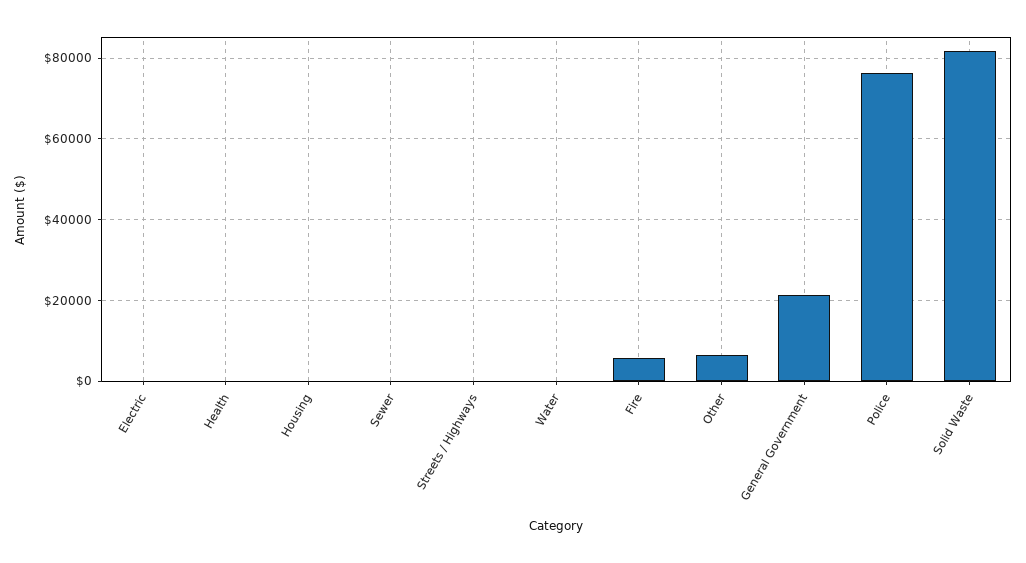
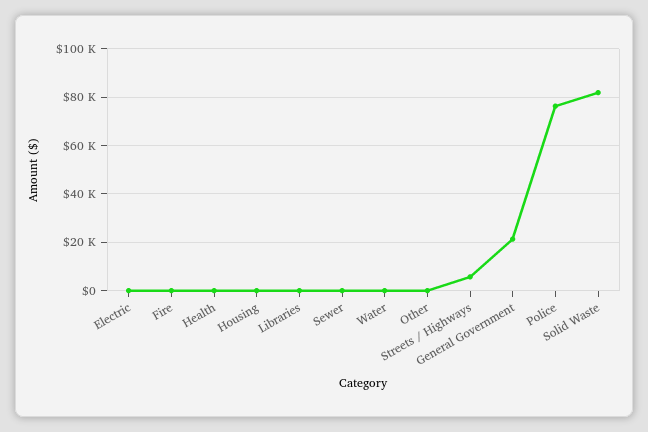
  {
    "Electric": 0,
    "Health": 0,
    "Housing": 0,
    "Sewer": 0,
-   "Streets / Highways": 0,
+   "Streets / Highways": 5000,
    "Water": 0,
-   "Fire": 6000,
+   "Fire": 0,
-   "Other": 6000,
+   "Other": 0,
    "General Government": 22000,
    "Police": 76000,
-   "Solid Waste": 82000
+   "Solid Waste": 82000,
+   "Libraries": 0
  }

